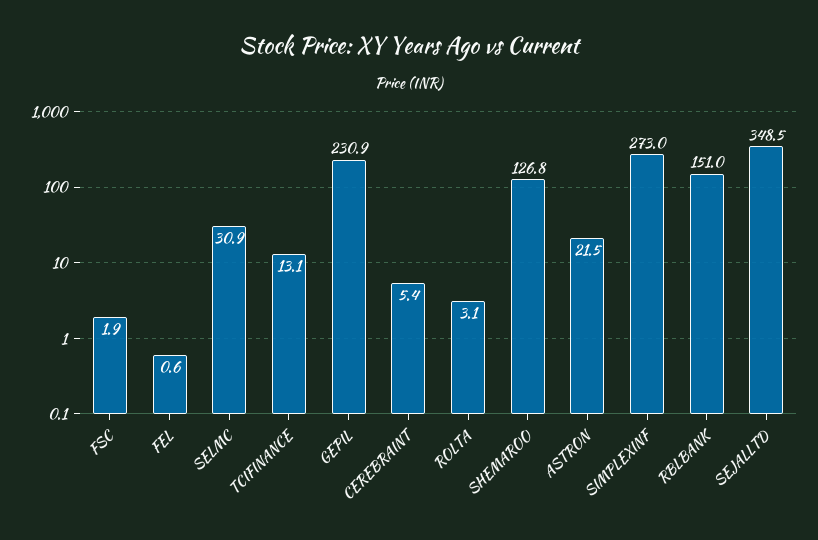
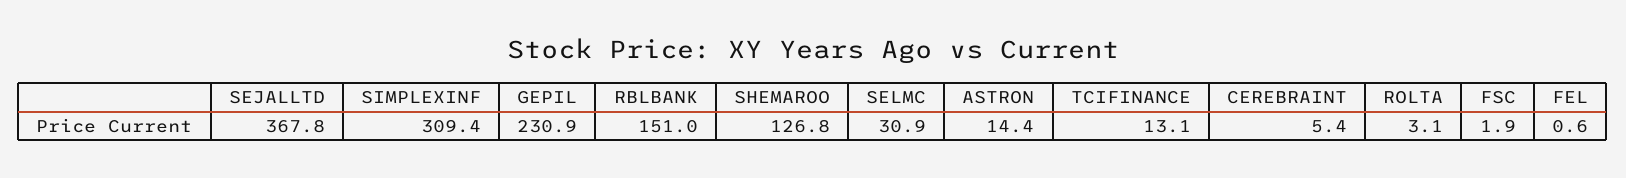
  {
    "FSC": 1.9,
    "FEL": 0.6,
    "SELMC": 30.9,
    "TCIFINANCE": 13.1,
    "GEPIL": 230.9,
    "CEREBRAINT": 5.4,
    "ROLTA": 3.1,
    "SHEMAROO": 126.8,
-   "ASTRON": 21.5,
+   "ASTRON": 14.4,
-   "SIMPLEXINF": 273,
+   "SIMPLEXINF": 309.4,
    "RBLBANK": 151,
-   "SEJALLTD": 348.5
+   "SEJALLTD": 367.8
  }

